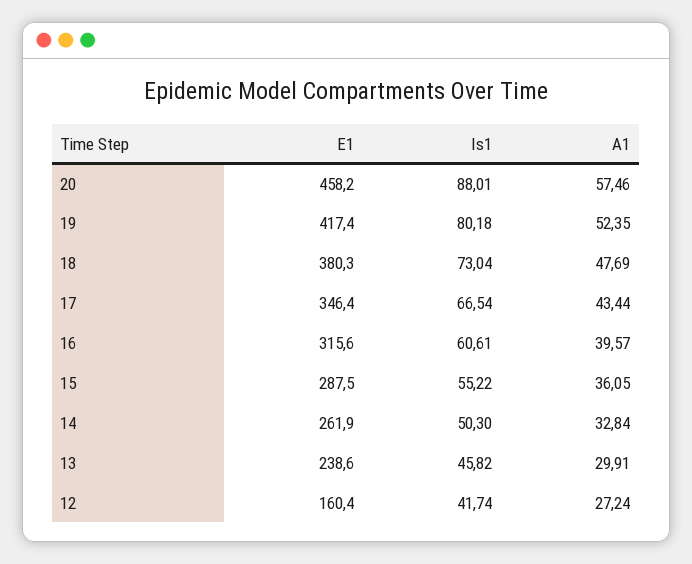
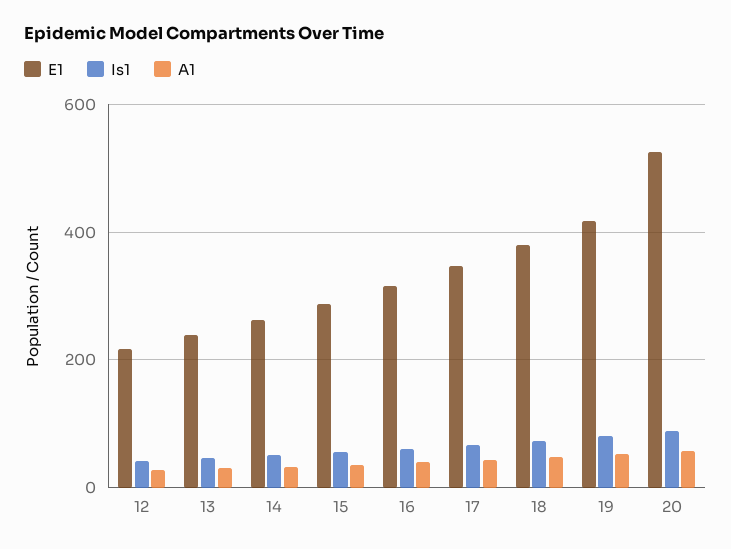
  {
    "E1": {
-     "20": 458.2,
+     "20": 520,
      "19": 417.4,
      "18": 380.3,
      "17": 346.4,
      "16": 315.6,
      "15": 287.5,
      "14": 261.9,
      "13": 238.6,
-     "12": 160.4
+     "12": 220
    },
    "Is1": {
      "20": 88.01,
      "19": 80.18,
      "18": 73.04,
      "17": 66.54,
      "16": 60.61,
      "15": 55.22,
      "14": 50.3,
      "13": 45.82,
      "12": 41.74
    },
    "A1": {
      "20": 57.46,
      "19": 52.35,
      "18": 47.69,
      "17": 43.44,
      "16": 39.57,
      "15": 36.05,
      "14": 32.84,
      "13": 29.91,
      "12": 27.24
    }
  }

